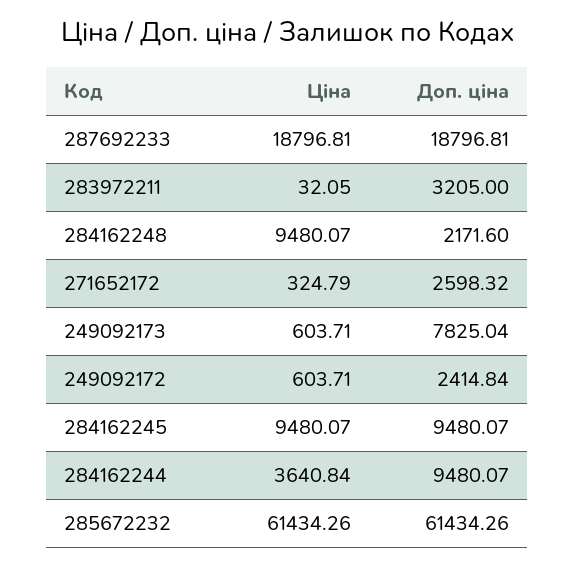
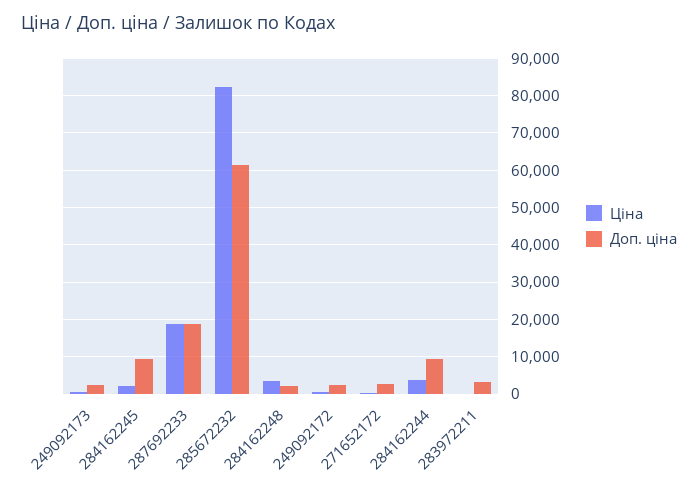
  {
    "Ціна": {
      "287692233": 18796.81,
      "283972211": 32.05,
-     "284162248": 9480.07,
+     "284162248": 4000,
      "271652172": 324.79,
      "249092173": 603.71,
      "249092172": 603.71,
-     "284162245": 9480.07,
+     "284162245": 2000,
      "284162244": 3640.84,
-     "285672232": 61434.26
+     "285672232": 82000
    },
    "Доп. ціна": {
      "287692233": 18796.81,
      "283972211": 3205,
      "284162248": 2171.6,
      "271652172": 2598.32,
-     "249092173": 7825.04,
+     "249092173": 2000,
      "249092172": 2414.84,
      "284162245": 9480.07,
      "284162244": 9480.07,
      "285672232": 61434.26
    }
  }

